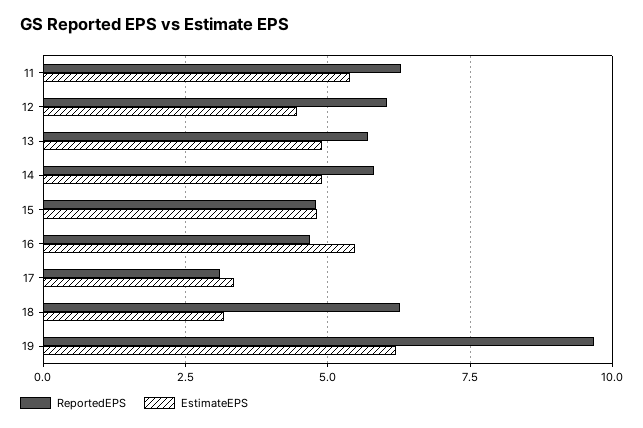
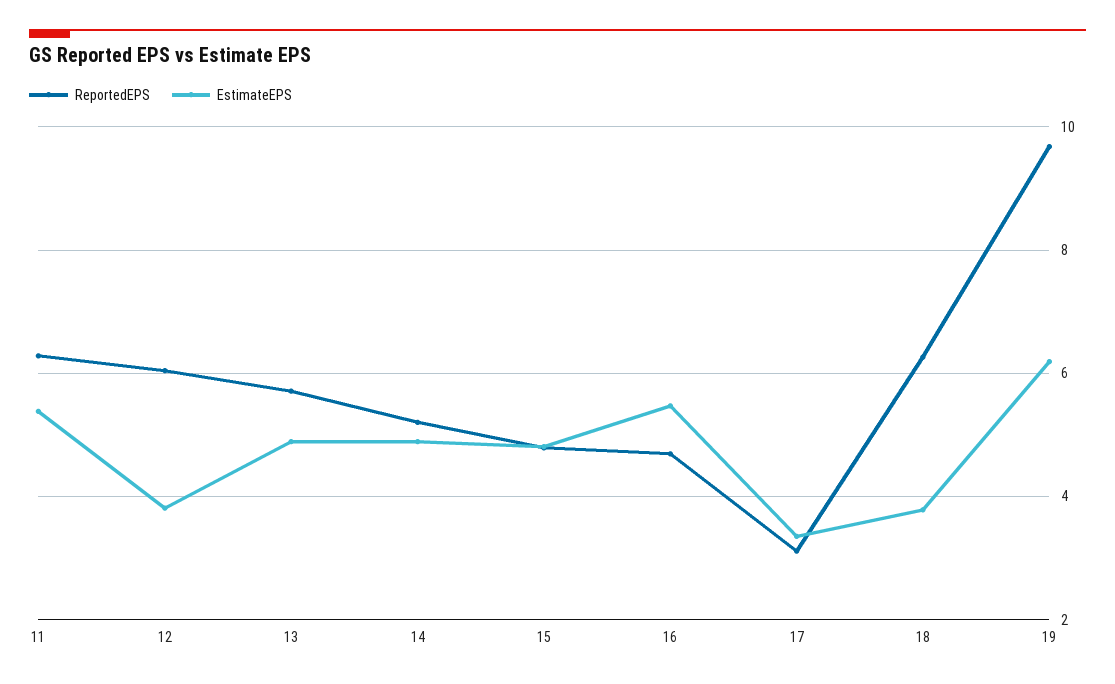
  {
    "ReportedEPS": {
      "11": 6.2,
      "12": 6,
      "13": 5.8,
-     "14": 5.75,
+     "14": 5.2,
      "15": 4.8,
      "16": 4.6,
      "17": 3.2,
      "18": 6.2,
      "19": 9.6
    },
    "EstimateEPS": {
      "11": 5.4,
-     "12": 4.5,
+     "12": 3.8,
      "13": 4.8,
      "14": 4.8,
      "15": 4.8,
      "16": 5.4,
      "17": 3.4,
-     "18": 3.25,
+     "18": 3.8,
      "19": 6.2
    }
  }

